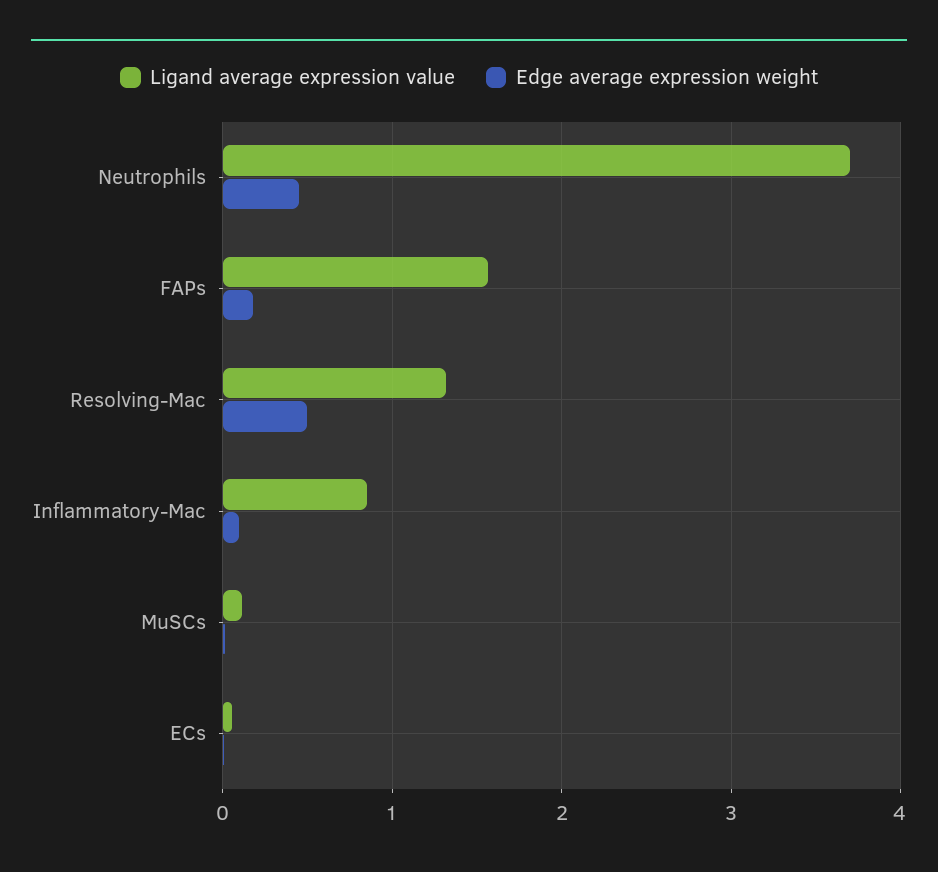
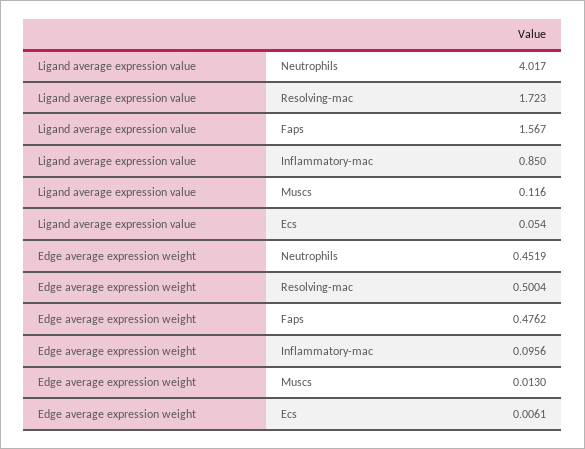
  {
    "Ligand average expression value": {
-     "Neutrophils": 3.7,
+     "Neutrophils": 4.017,
      "FAPs": 1.567,
-     "Resolving-Mac": 1.3,
+     "Resolving-Mac": 1.723,
      "Inflammatory-Mac": 0.85,
      "MuSCs": 0.116,
      "ECs": 0.054
    },
    "Edge average expression weight": {
      "Neutrophils": 0.4519,
-     "FAPs": 0.2,
+     "FAPs": 0.4762,
      "Resolving-Mac": 0.5004,
      "Inflammatory-Mac": 0.0956,
      "MuSCs": 0.013,
      "ECs": 0.0061
    }
  }

